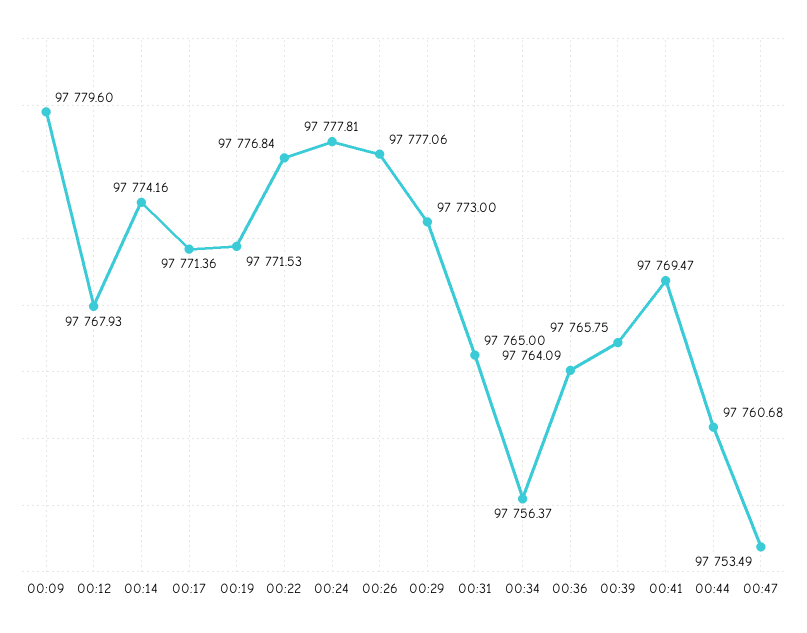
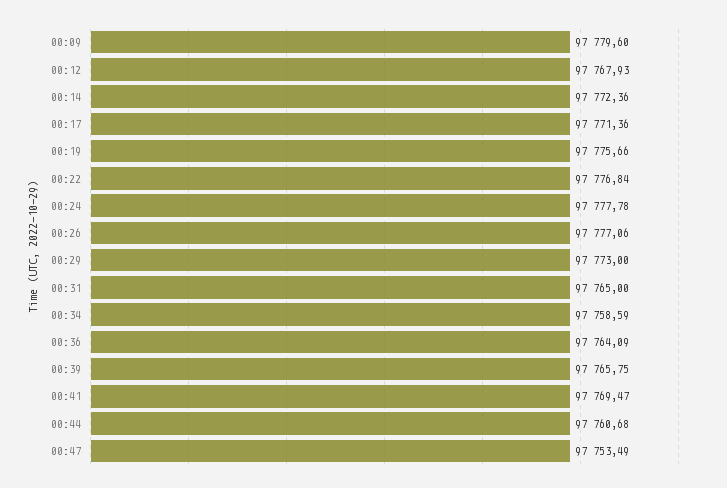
  {
    "00:09": 97779.6,
    "00:12": 97767.93,
-   "00:14": 97774.16,
+   "00:14": 97772.36,
    "00:17": 97771.36,
-   "00:19": 97771.53,
+   "00:19": 97775.66,
    "00:22": 97776.84,
-   "00:24": 97777.81,
+   "00:24": 97777.78,
    "00:26": 97777.06,
    "00:29": 97773,
    "00:31": 97765,
-   "00:34": 97756.37,
+   "00:34": 97758.59,
    "00:36": 97764.09,
    "00:39": 97765.75,
    "00:41": 97769.47,
    "00:44": 97760.68,
    "00:47": 97753.49
  }

